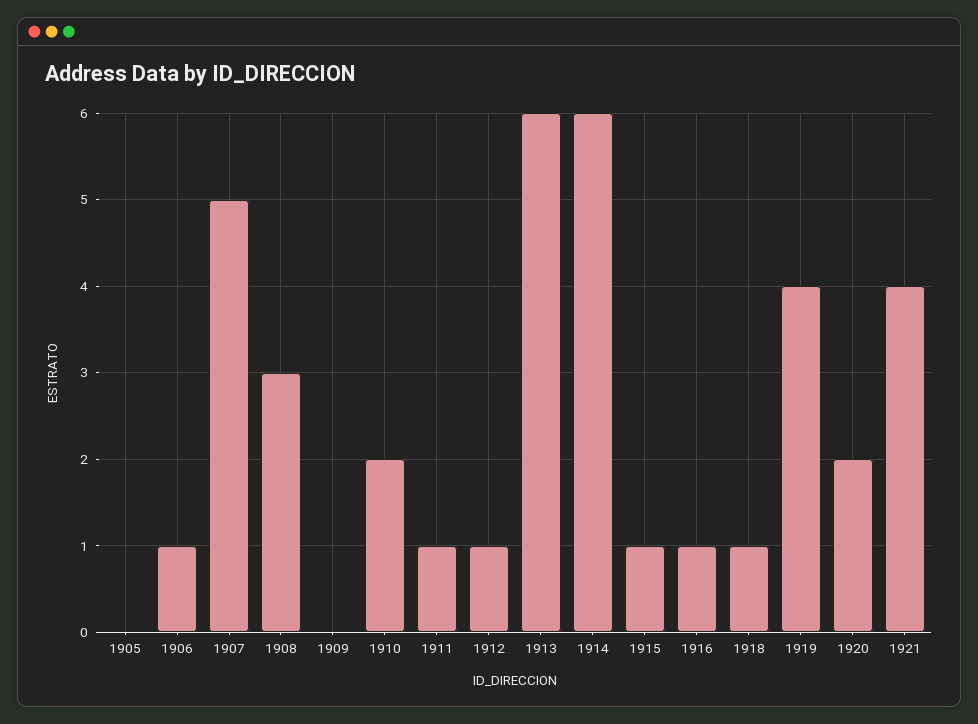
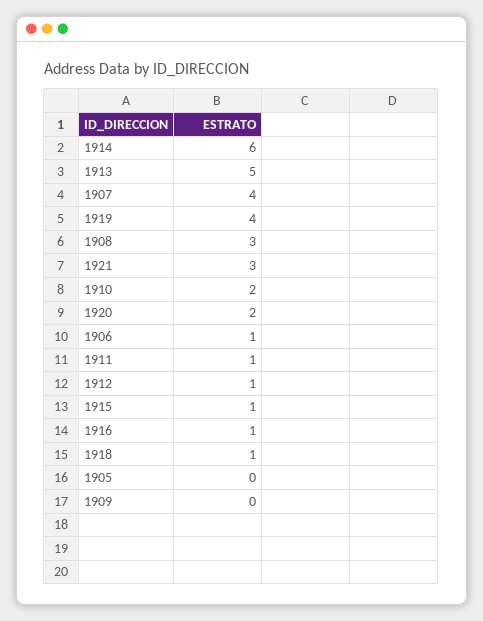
  {
    "1905": 0,
    "1906": 1,
-   "1907": 5,
+   "1907": 4,
    "1908": 3,
    "1909": 0,
    "1910": 2,
    "1911": 1,
    "1912": 1,
-   "1913": 6,
+   "1913": 5,
    "1914": 6,
    "1915": 1,
    "1916": 1,
    "1918": 1,
    "1919": 4,
    "1920": 2,
-   "1921": 4
+   "1921": 3
  }

